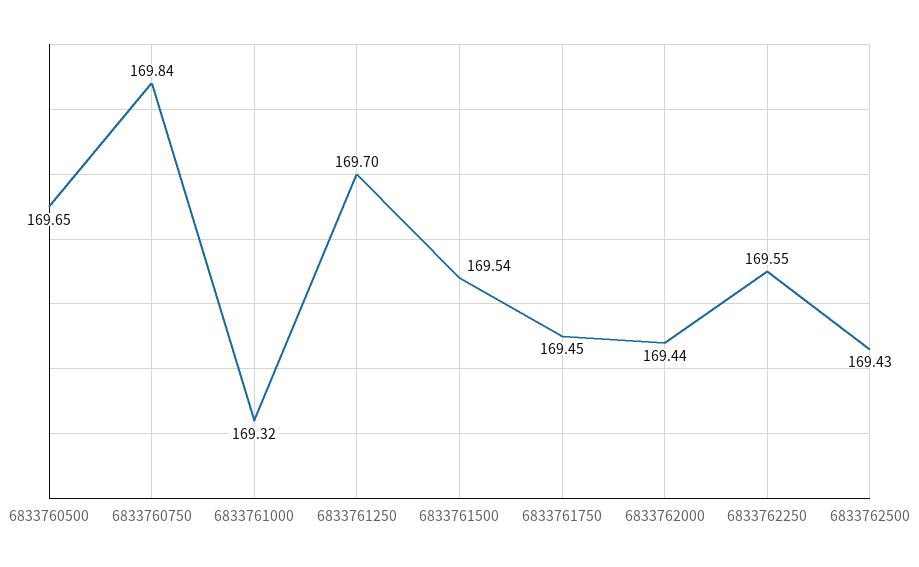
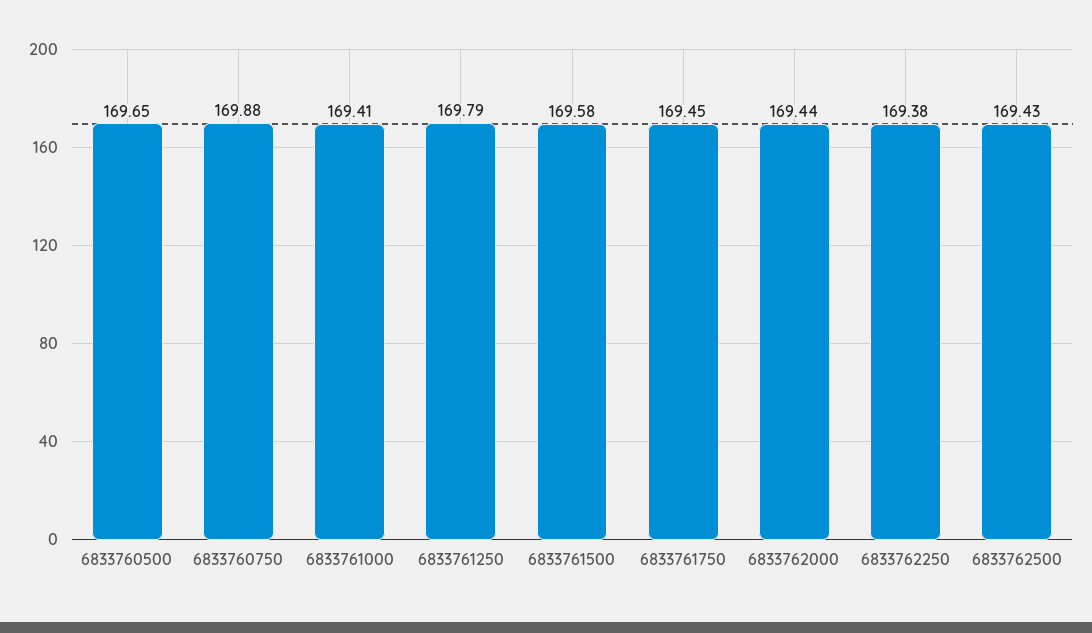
  {
    "6833760500": 169.65,
-   "6833760750": 169.84,
+   "6833760750": 169.88,
-   "6833761000": 169.32,
+   "6833761000": 169.41,
-   "6833761250": 169.7,
+   "6833761250": 169.79,
-   "6833761500": 169.54,
+   "6833761500": 169.58,
    "6833761750": 169.45,
    "6833762000": 169.44,
-   "6833762250": 169.55,
+   "6833762250": 169.38,
    "6833762500": 169.43
  }

